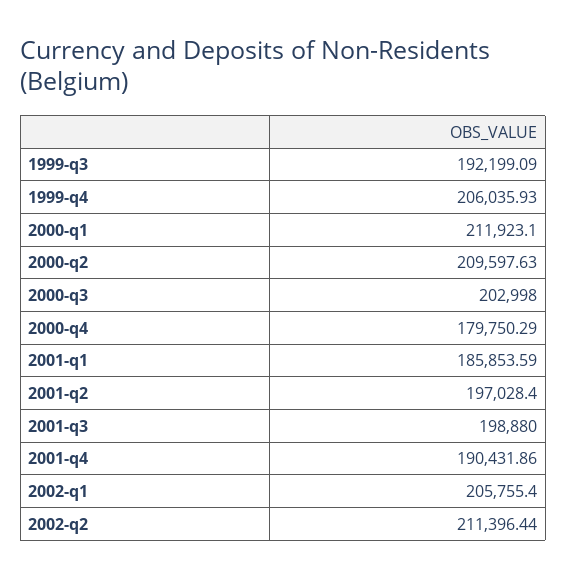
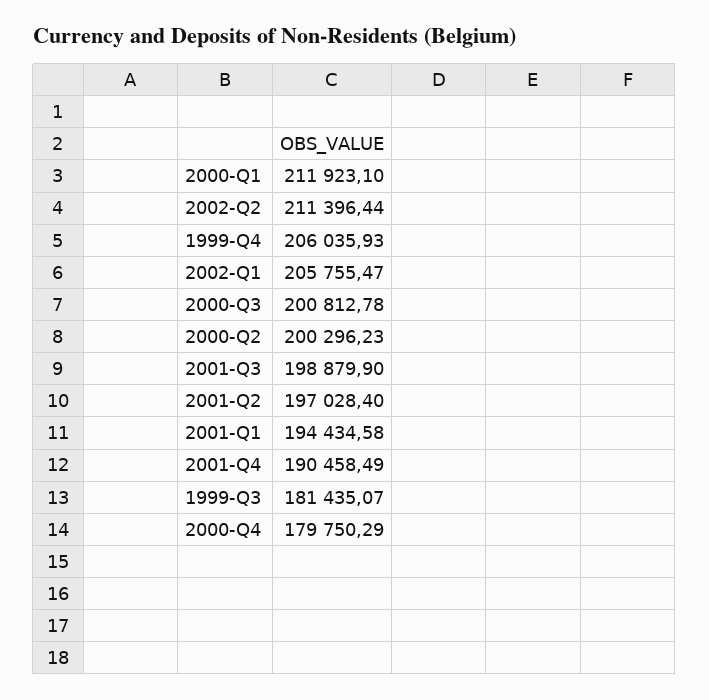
  {
-   "1999-q3": 192199.09,
+   "1999-q3": 181435.07,
    "1999-q4": 206035.93,
    "2000-q1": 211923.1,
-   "2000-q2": 209597.63,
+   "2000-q2": 200296.23,
-   "2000-q3": 202998,
+   "2000-q3": 200812.78,
    "2000-q4": 179750.29,
-   "2001-q1": 185853.59,
+   "2001-q1": 194434.58,
    "2001-q2": 197028.4,
-   "2001-q3": 198880,
+   "2001-q3": 198879.9,
-   "2001-q4": 190431.86,
+   "2001-q4": 190458.49,
-   "2002-q1": 205755.4,
+   "2002-q1": 205755.47,
    "2002-q2": 211396.44
  }

